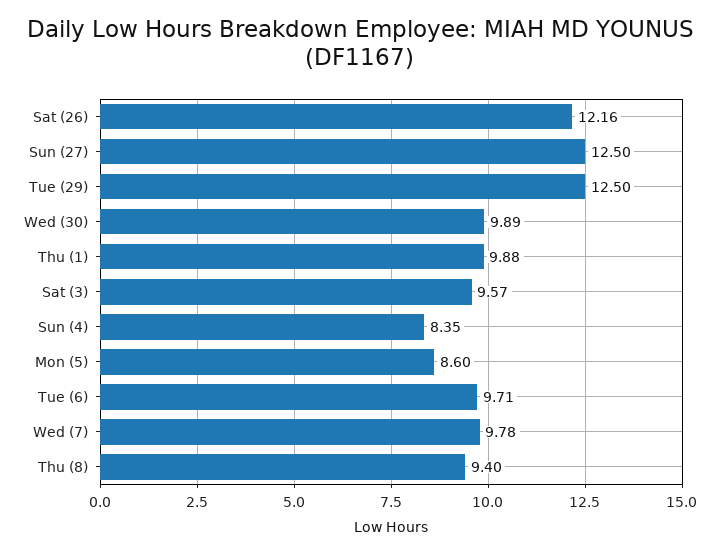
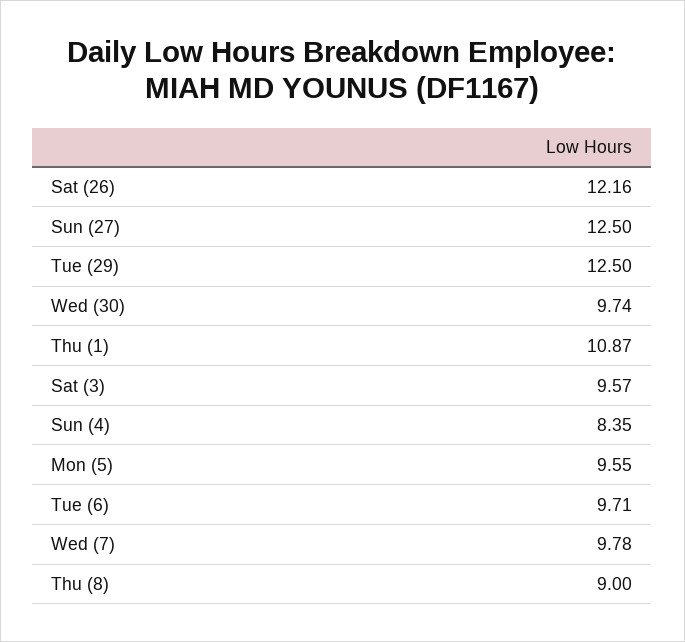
  {
    "Sat (26)": 12.16,
    "Sun (27)": 12.5,
    "Tue (29)": 12.5,
-   "Wed (30)": 9.89,
+   "Wed (30)": 9.74,
-   "Thu (1)": 9.88,
+   "Thu (1)": 10.87,
    "Sat (3)": 9.57,
    "Sun (4)": 8.35,
-   "Mon (5)": 8.6,
+   "Mon (5)": 9.55,
    "Tue (6)": 9.71,
    "Wed (7)": 9.78,
-   "Thu (8)": 9.4
+   "Thu (8)": 9
  }

